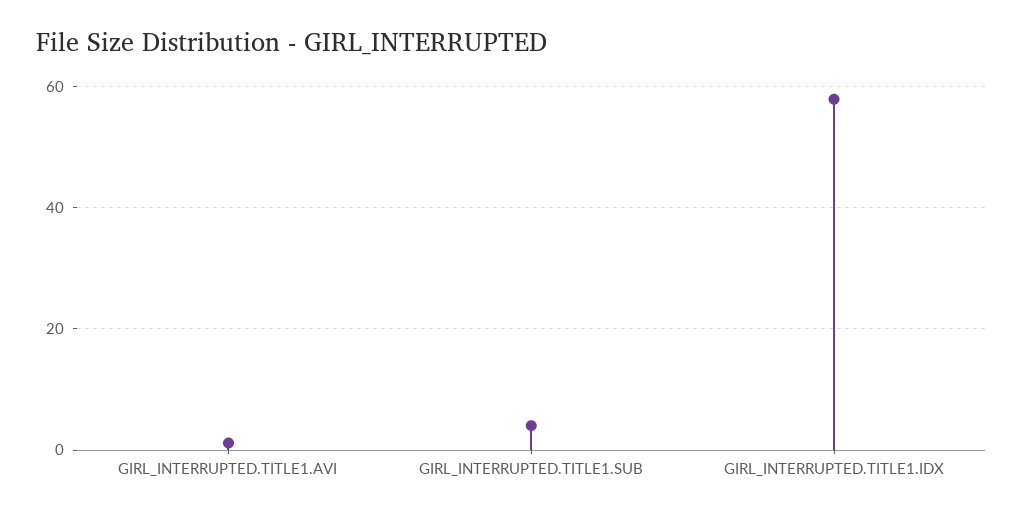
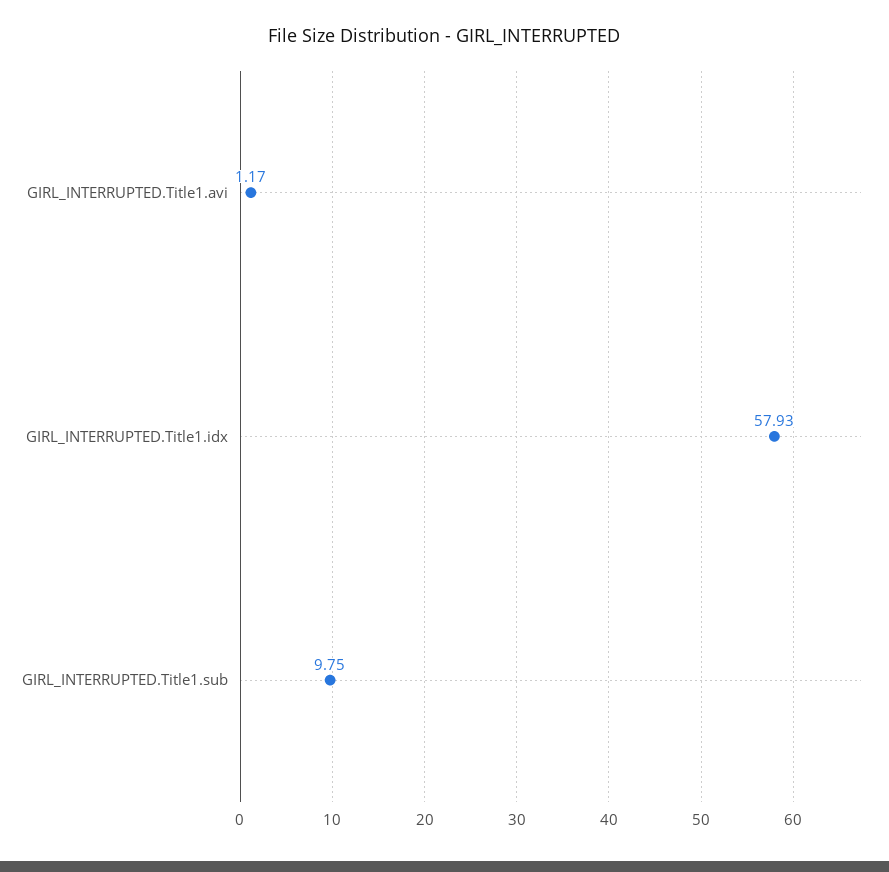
  {
    "GIRL_INTERRUPTED.TITLE1.AVI": 1.17,
-   "GIRL_INTERRUPTED.TITLE1.SUB": 4,
+   "GIRL_INTERRUPTED.TITLE1.SUB": 9.75,
    "GIRL_INTERRUPTED.TITLE1.IDX": 57.93
  }

